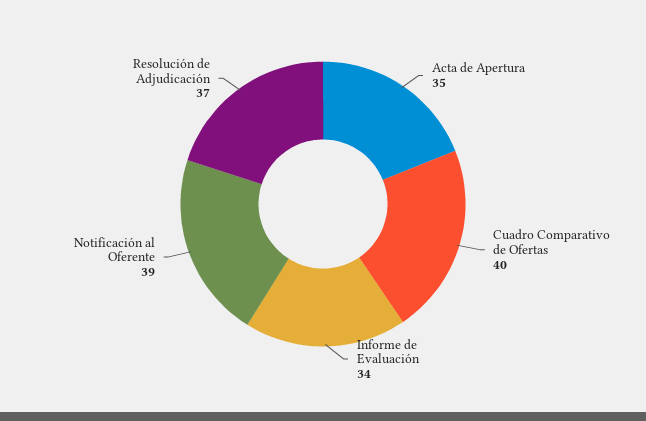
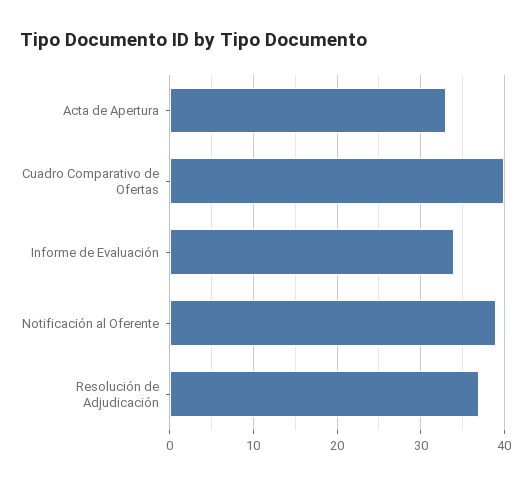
  {
-   "Acta de Apertura": 35,
+   "Acta de Apertura": 33,
    "Cuadro Comparativo de Ofertas": 40,
    "Informe de Evaluación": 34,
    "Notificación al Oferente": 39,
    "Resolución de Adjudicación": 37
  }

